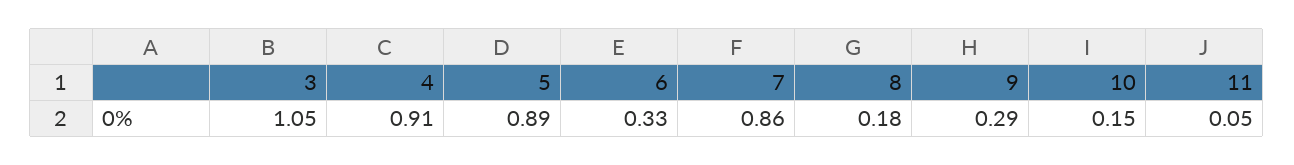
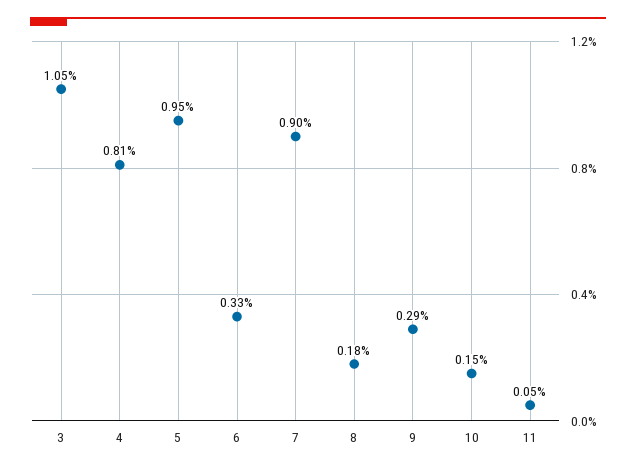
  {
    "3": 1.05,
-   "4": 0.91,
+   "4": 0.81,
-   "5": 0.89,
+   "5": 0.95,
    "6": 0.33,
-   "7": 0.86,
+   "7": 0.9,
    "8": 0.18,
    "9": 0.29,
    "10": 0.15,
    "11": 0.05
  }

